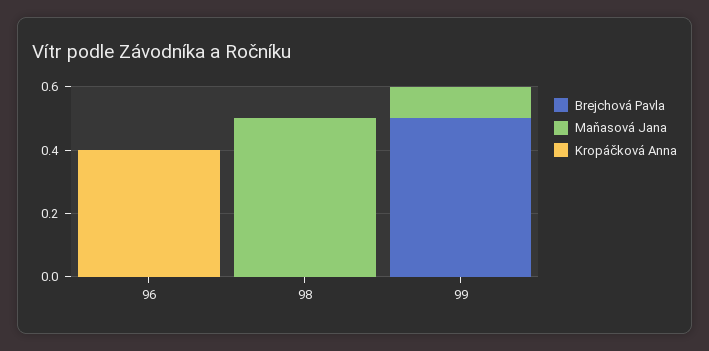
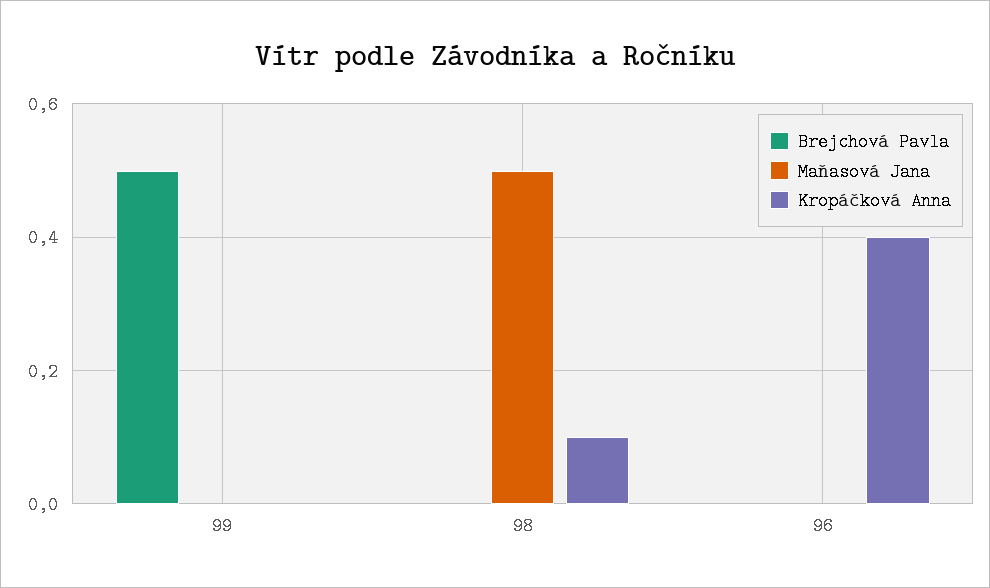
  {
    "Brejchová Pavla": {
      "96": 0,
      "98": 0,
      "99": 0.5
    },
    "Maňasová Jana": {
      "96": 0,
      "98": 0.5,
-     "99": 0.1
+     "99": 0
    },
    "Kropáčková Anna": {
      "96": 0.4,
-     "98": 0,
+     "98": 0.1,
      "99": 0
    }
  }

